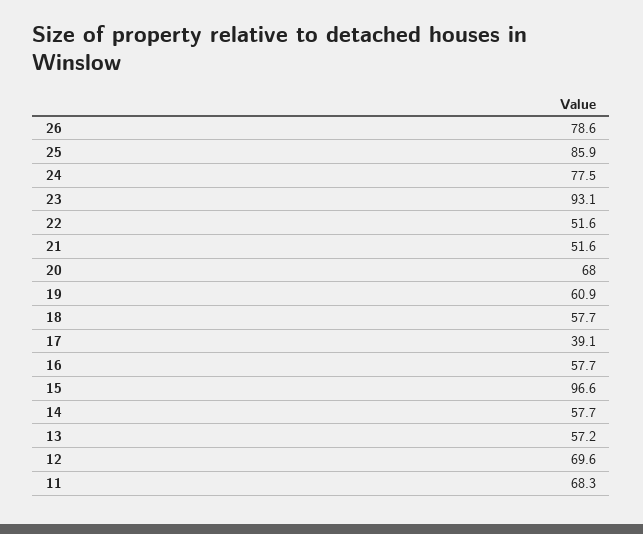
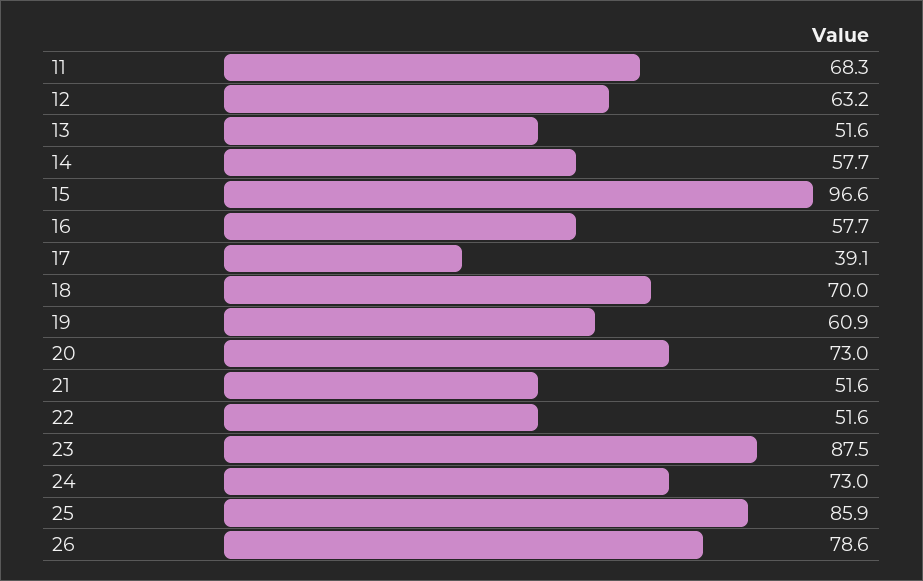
  {
    "26": 78.6,
    "25": 85.9,
-   "24": 77.5,
+   "24": 73,
-   "23": 93.1,
+   "23": 87.5,
    "22": 51.6,
    "21": 51.6,
-   "20": 68,
+   "20": 73,
    "19": 60.9,
-   "18": 57.7,
+   "18": 70,
    "17": 39.1,
    "16": 57.7,
    "15": 96.6,
    "14": 57.7,
-   "13": 57.2,
+   "13": 51.6,
-   "12": 69.6,
+   "12": 63.2,
    "11": 68.3
  }

